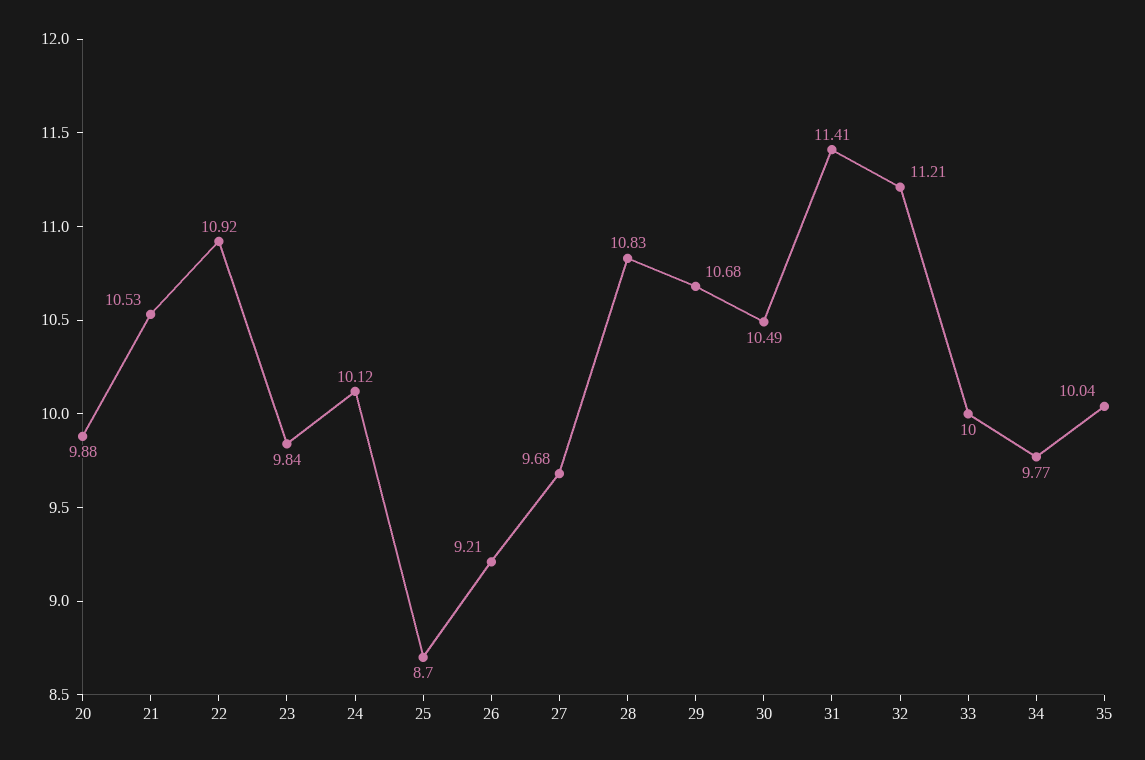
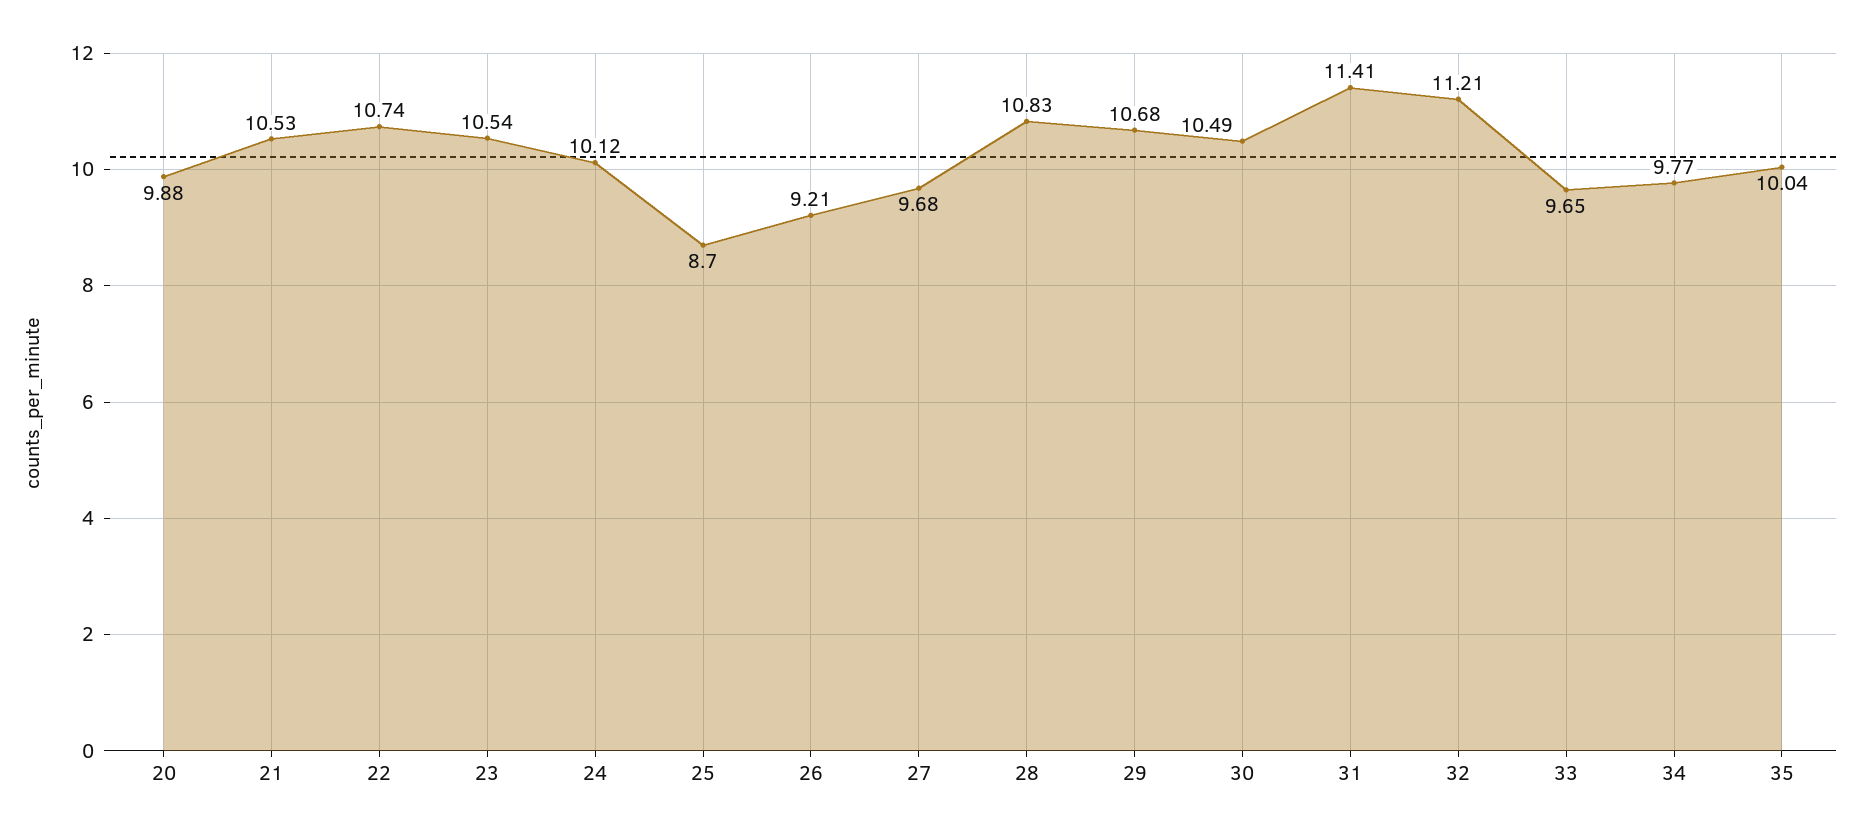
  {
    "20": 9.88,
    "21": 10.53,
-   "22": 10.92,
+   "22": 10.74,
-   "23": 9.84,
+   "23": 10.54,
    "24": 10.12,
    "25": 8.7,
    "26": 9.21,
    "27": 9.68,
    "28": 10.83,
    "29": 10.68,
    "30": 10.49,
    "31": 11.41,
    "32": 11.21,
-   "33": 10,
+   "33": 9.65,
    "34": 9.77,
    "35": 10.04
  }

